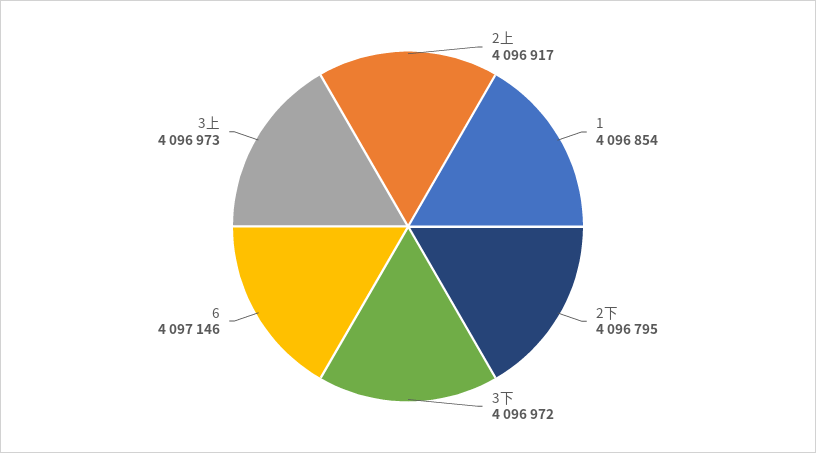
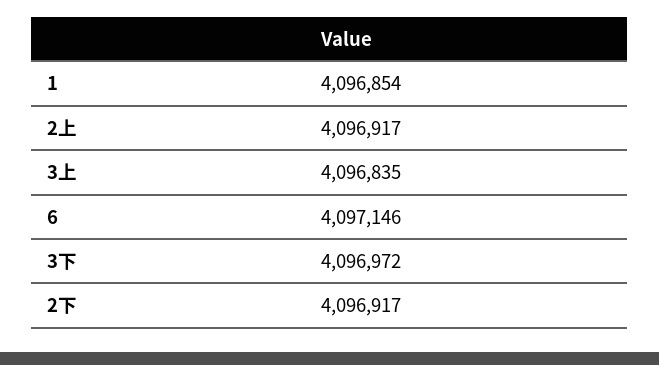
  {
    "2上": 4096917,
    "1": 4096854,
-   "2下": 4096795,
+   "2下": 4096917,
    "3下": 4096972,
    "6": 4097146,
-   "3上": 4096973
+   "3上": 4096835
  }

